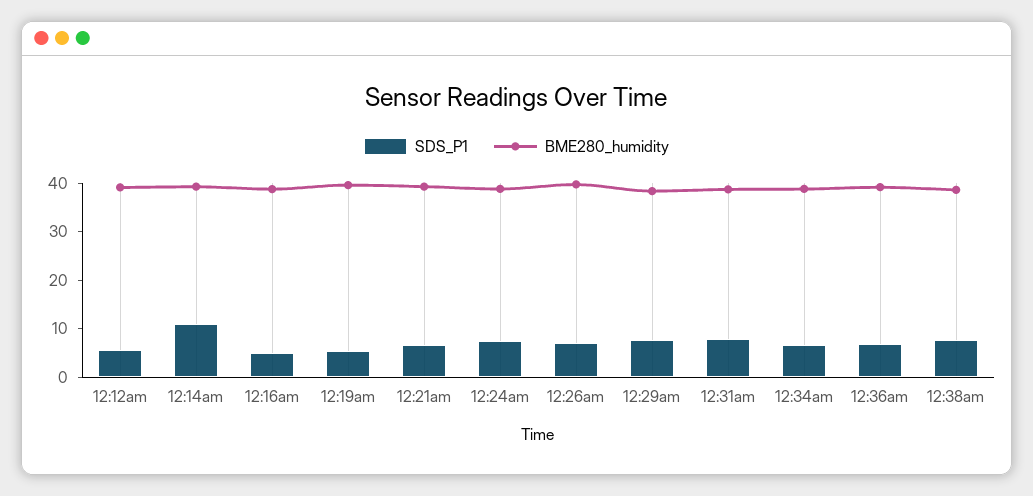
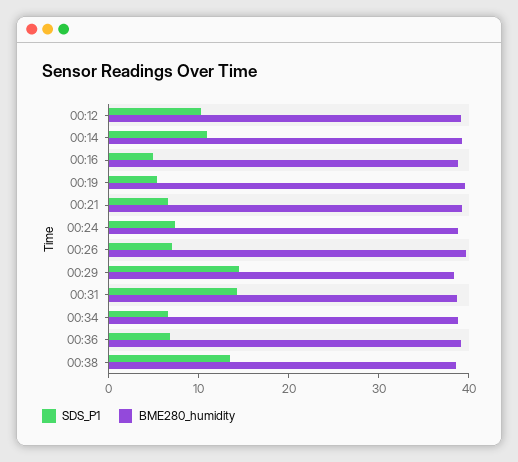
  {
    "SDS_P1": {
-     "12:12am": 6,
+     "12:12am": 10,
      "12:14am": 10,
      "12:16am": 4,
      "12:19am": 6,
      "12:21am": 6,
      "12:24am": 8,
      "12:26am": 6,
-     "12:29am": 8,
+     "12:29am": 14,
-     "12:31am": 8,
+     "12:31am": 14,
      "12:34am": 6,
      "12:36am": 6,
-     "12:38am": 8
+     "12:38am": 14
    },
    "BME280_humidity": {
      "12:12am": 40,
      "12:14am": 40,
      "12:16am": 38,
      "12:19am": 40,
      "12:21am": 40,
      "12:24am": 38,
      "12:26am": 40,
      "12:29am": 38,
      "12:31am": 38,
      "12:34am": 38,
      "12:36am": 40,
      "12:38am": 38
    }
  }

